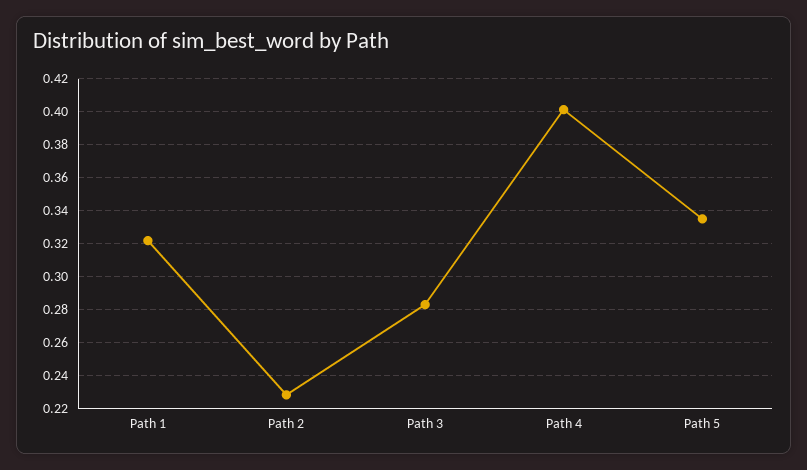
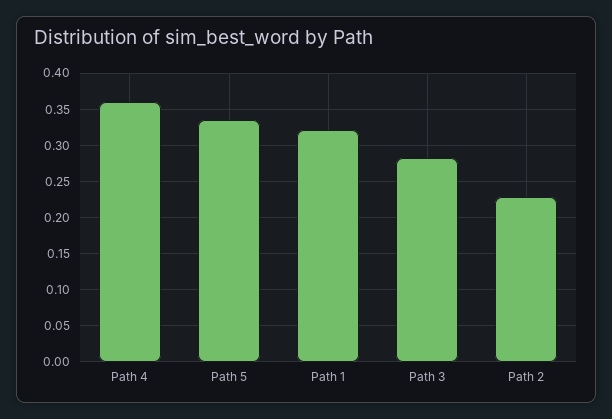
  {
    "Path 1": 0.32,
    "Path 2": 0.23,
    "Path 3": 0.285,
-   "Path 4": 0.4,
+   "Path 4": 0.36,
    "Path 5": 0.335
  }

